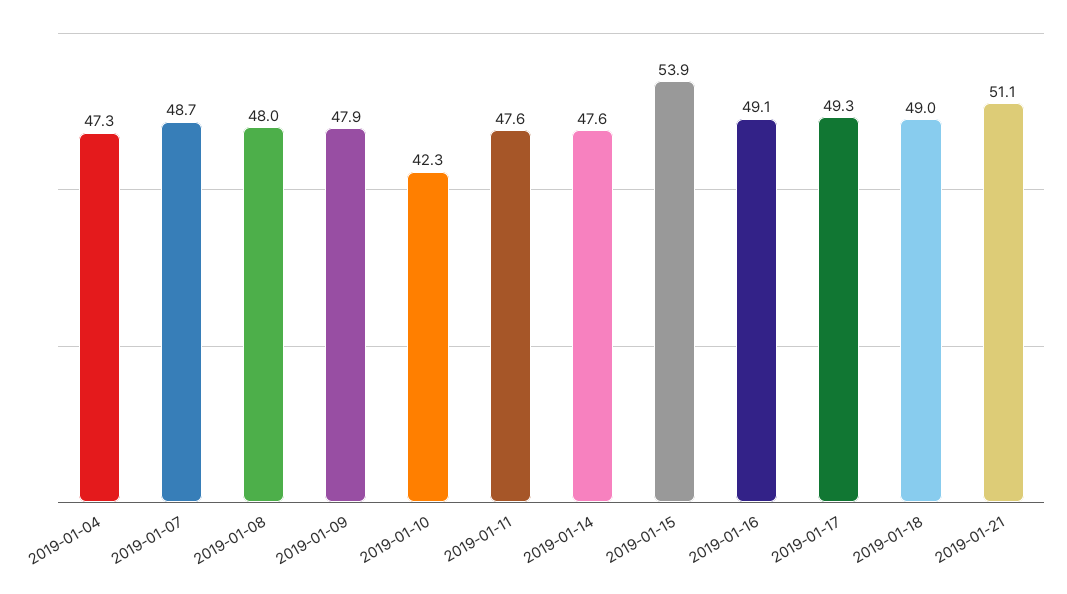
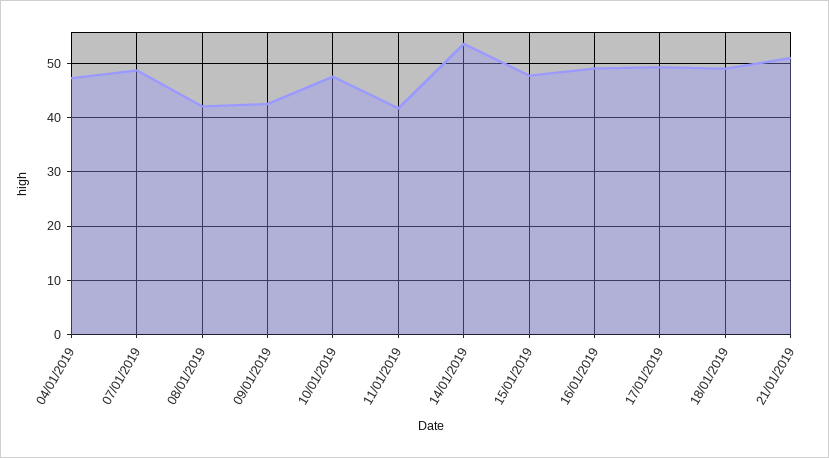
  {
    "2019-01-04": 47.3,
    "2019-01-07": 48.7,
-   "2019-01-08": 48,
+   "2019-01-08": 42,
-   "2019-01-09": 47.9,
+   "2019-01-09": 42,
-   "2019-01-10": 42.3,
+   "2019-01-10": 48,
-   "2019-01-11": 47.6,
+   "2019-01-11": 42,
-   "2019-01-14": 47.6,
+   "2019-01-14": 54,
-   "2019-01-15": 53.9,
+   "2019-01-15": 48,
    "2019-01-16": 49.1,
    "2019-01-17": 49.3,
    "2019-01-18": 49,
    "2019-01-21": 51.1
  }

